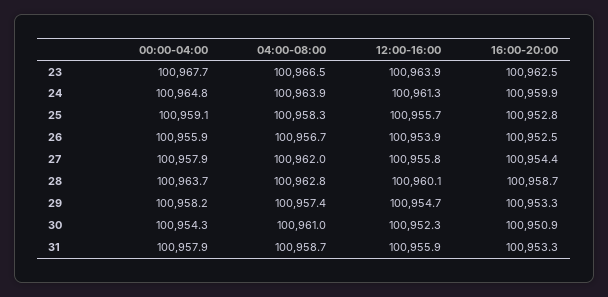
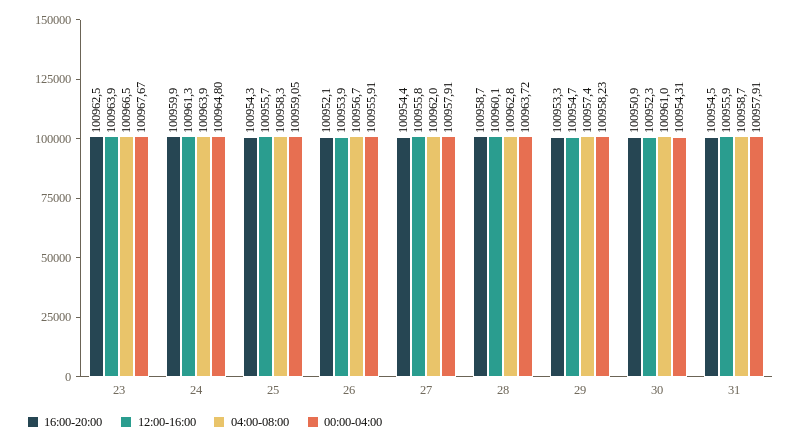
  {
    "00:00-04:00": {
      "23": 100967.67,
      "24": 100964.8,
      "25": 100959.05,
      "26": 100955.91,
      "27": 100957.91,
      "28": 100963.72,
      "29": 100958.23,
      "30": 100954.31,
      "31": 100957.91
    },
    "04:00-08:00": {
      "23": 100966.5,
      "24": 100963.9,
      "25": 100958.3,
      "26": 100956.7,
      "27": 100962,
      "28": 100962.8,
      "29": 100957.4,
      "30": 100961,
      "31": 100958.7
    },
    "12:00-16:00": {
      "23": 100963.9,
      "24": 100961.3,
      "25": 100955.7,
      "26": 100953.9,
      "27": 100955.8,
      "28": 100960.1,
      "29": 100954.7,
      "30": 100952.3,
      "31": 100955.9
    },
    "16:00-20:00": {
      "23": 100962.5,
      "24": 100959.9,
-     "25": 100952.8,
+     "25": 100954.3,
-     "26": 100952.5,
+     "26": 100952.1,
      "27": 100954.4,
      "28": 100958.7,
      "29": 100953.3,
      "30": 100950.9,
-     "31": 100953.3
+     "31": 100954.5
    }
  }

